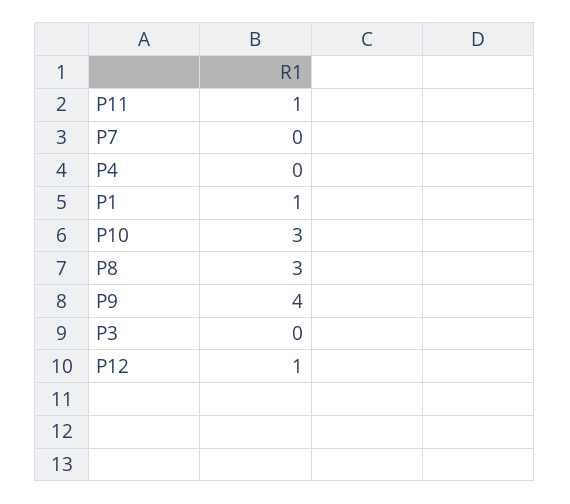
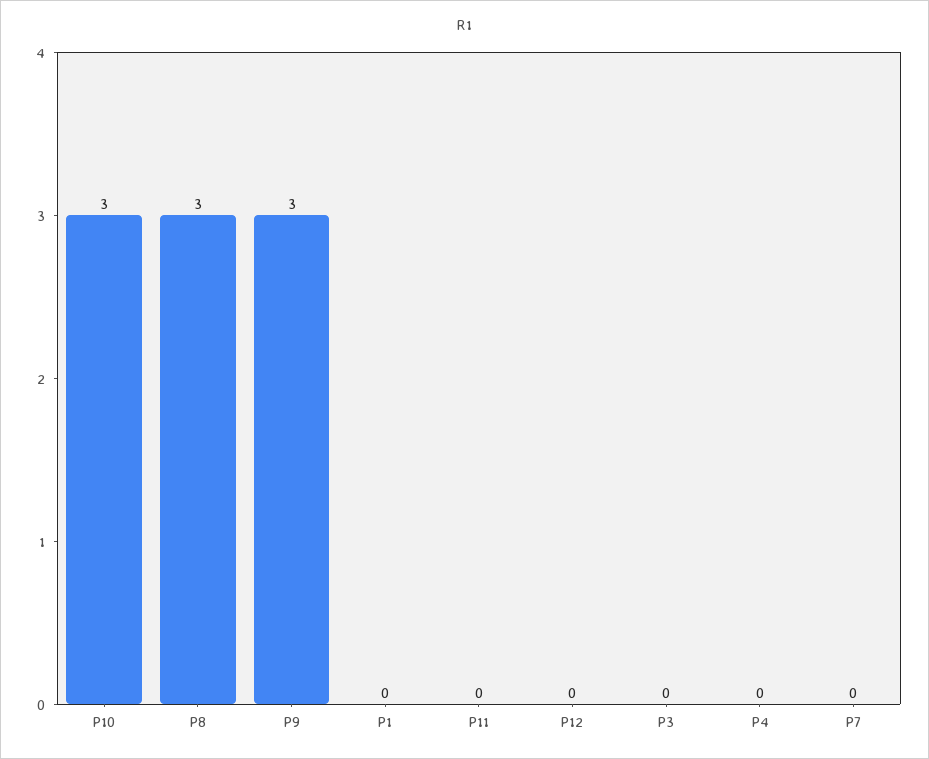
  {
-   "P11": 1,
+   "P11": 0,
    "P7": 0,
    "P4": 0,
-   "P1": 1,
+   "P1": 0,
    "P10": 3,
    "P8": 3,
-   "P9": 4,
+   "P9": 3,
    "P3": 0,
-   "P12": 1
+   "P12": 0
  }

